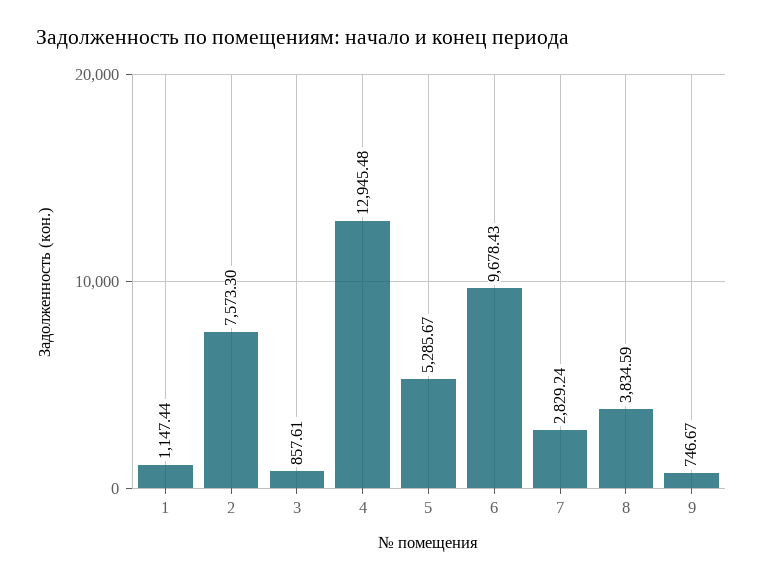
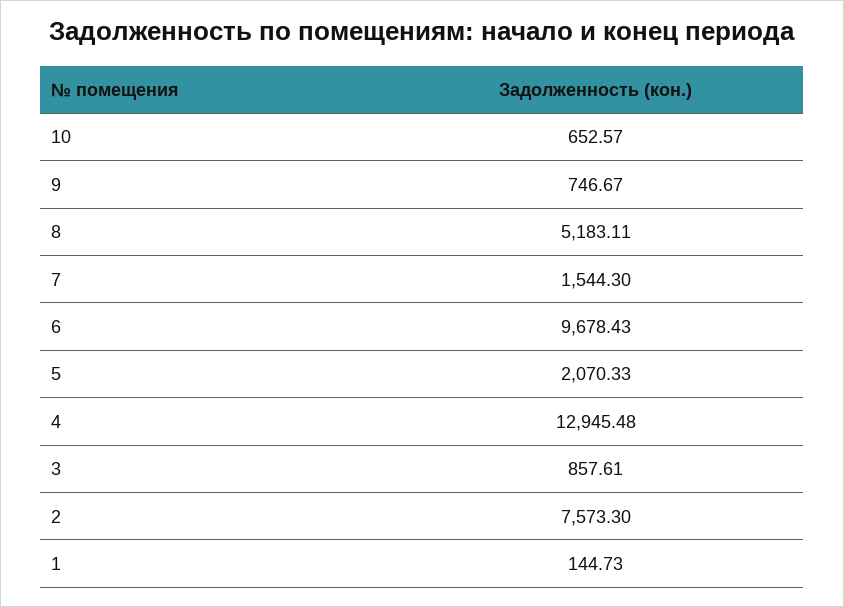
  {
-   "1": 1147.44,
+   "1": 144.73,
    "2": 7573.3,
    "3": 857.61,
    "4": 12945.48,
-   "5": 5285.67,
+   "5": 2070.33,
    "6": 9678.43,
-   "7": 2829.24,
+   "7": 1544.3,
-   "8": 3834.59,
+   "8": 5183.11,
-   "9": 746.67
+   "9": 746.67,
+   "10": 652.57
  }

